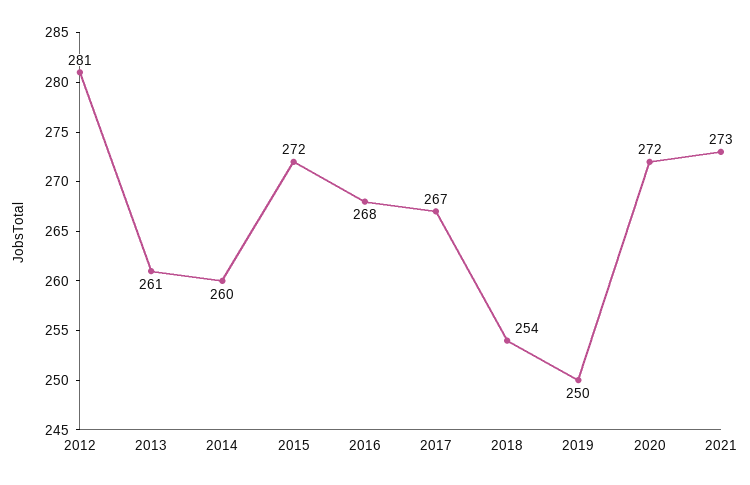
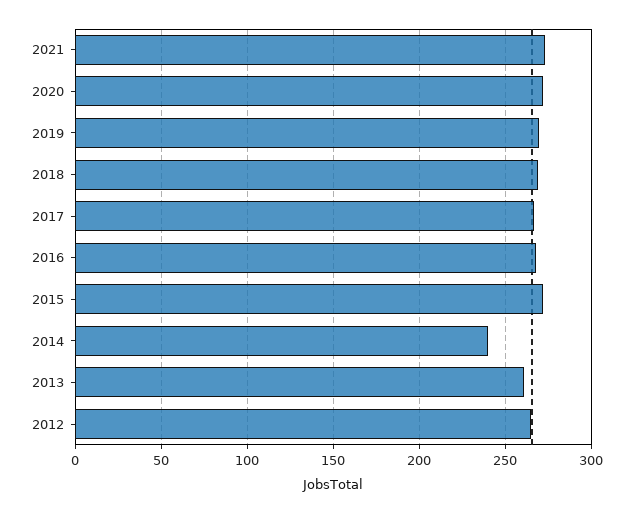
  {
-   "2012": 281,
+   "2012": 265,
    "2013": 261,
-   "2014": 260,
+   "2014": 240,
    "2015": 272,
    "2016": 268,
    "2017": 267,
-   "2018": 254,
+   "2018": 270,
-   "2019": 250,
+   "2019": 270,
    "2020": 272,
    "2021": 273
  }

